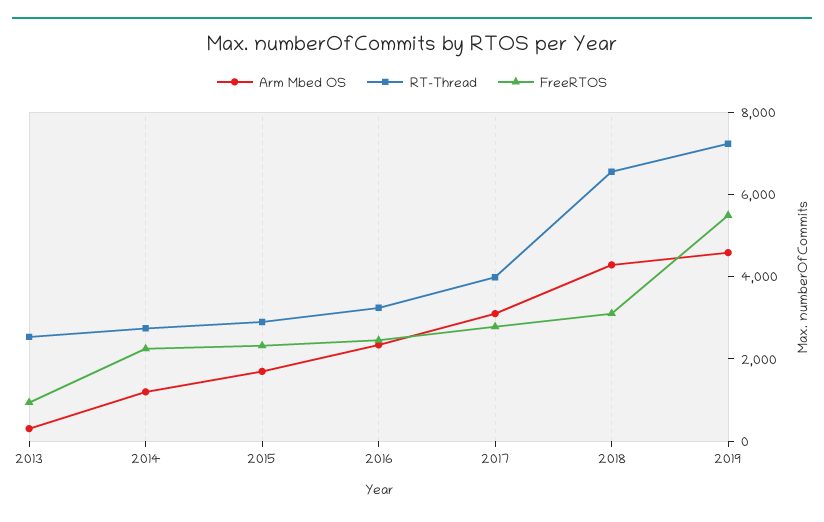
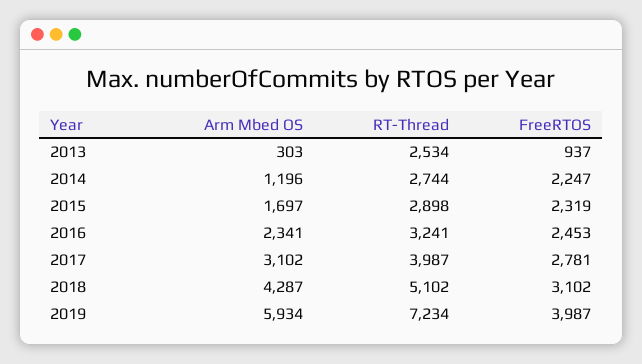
  {
    "Arm Mbed OS": {
      "2013": 303,
      "2014": 1196,
      "2015": 1697,
      "2016": 2341,
      "2017": 3102,
      "2018": 4287,
-     "2019": 4500
+     "2019": 5934
    },
    "RT-Thread": {
      "2013": 2534,
      "2014": 2744,
      "2015": 2898,
      "2016": 3241,
      "2017": 3987,
-     "2018": 6500,
+     "2018": 5102,
      "2019": 7234
    },
    "FreeRTOS": {
      "2013": 937,
      "2014": 2247,
      "2015": 2319,
      "2016": 2453,
      "2017": 2781,
      "2018": 3102,
-     "2019": 5500
+     "2019": 3987
    }
  }

